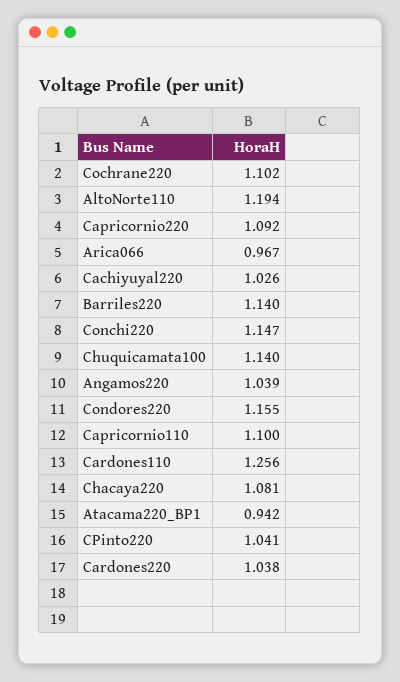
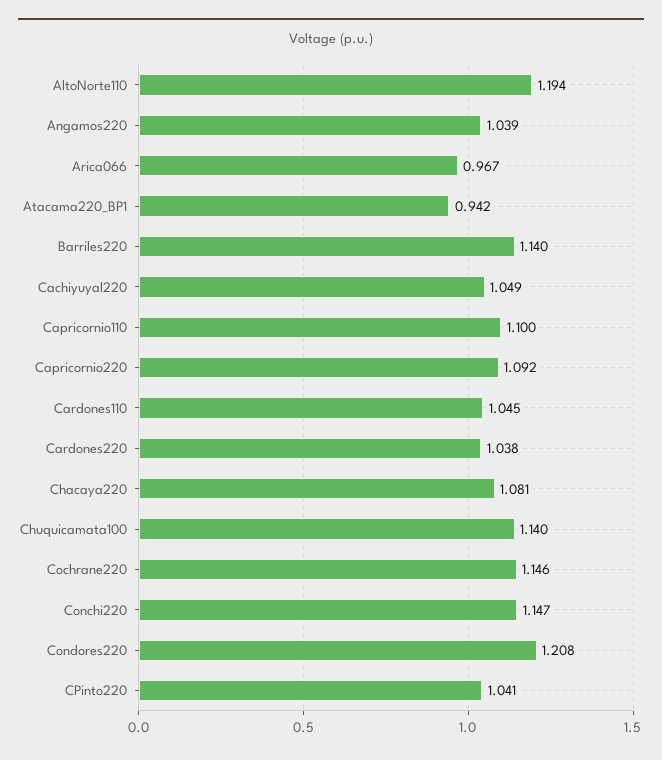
  {
-   "Cochrane220": 1.102,
+   "Cochrane220": 1.146,
    "AltoNorte110": 1.194,
    "Capricornio220": 1.092,
    "Arica066": 0.967,
-   "Cachiyuyal220": 1.026,
+   "Cachiyuyal220": 1.049,
    "Barriles220": 1.14,
    "Conchi220": 1.147,
    "Chuquicamata100": 1.14,
    "Angamos220": 1.039,
-   "Condores220": 1.155,
+   "Condores220": 1.208,
    "Capricornio110": 1.1,
-   "Cardones110": 1.256,
+   "Cardones110": 1.045,
    "Chacaya220": 1.081,
    "Atacama220_BP1": 0.942,
    "CPinto220": 1.041,
    "Cardones220": 1.038
  }

